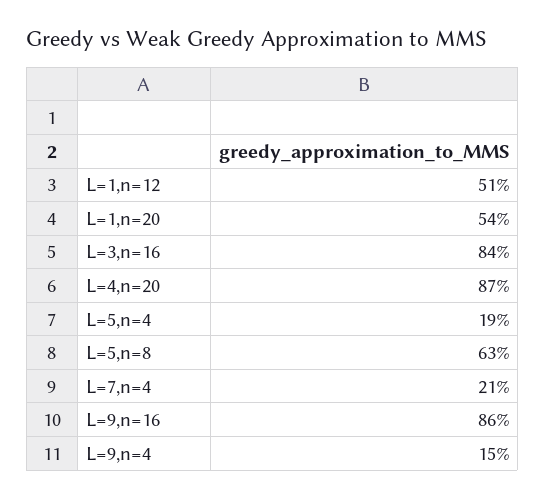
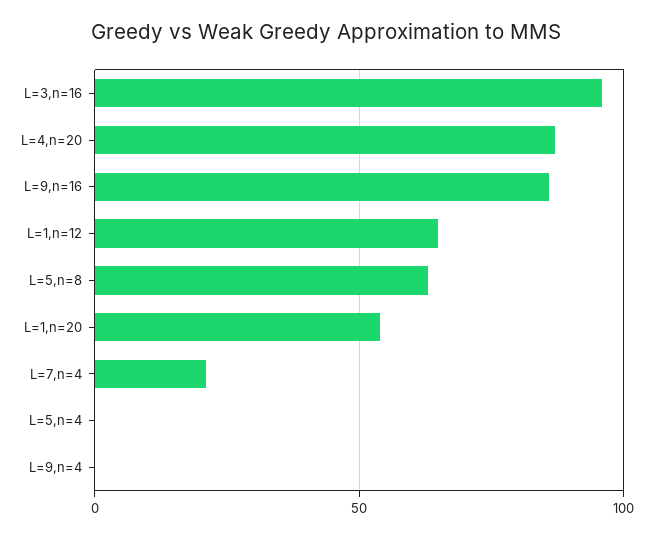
  {
-   "L=1,n=12": 51,
+   "L=1,n=12": 65,
    "L=1,n=20": 54,
-   "L=3,n=16": 84,
+   "L=3,n=16": 95,
    "L=4,n=20": 87,
-   "L=5,n=4": 19,
+   "L=5,n=4": 0,
    "L=5,n=8": 63,
    "L=7,n=4": 21,
    "L=9,n=16": 86,
-   "L=9,n=4": 15
+   "L=9,n=4": 0
  }

